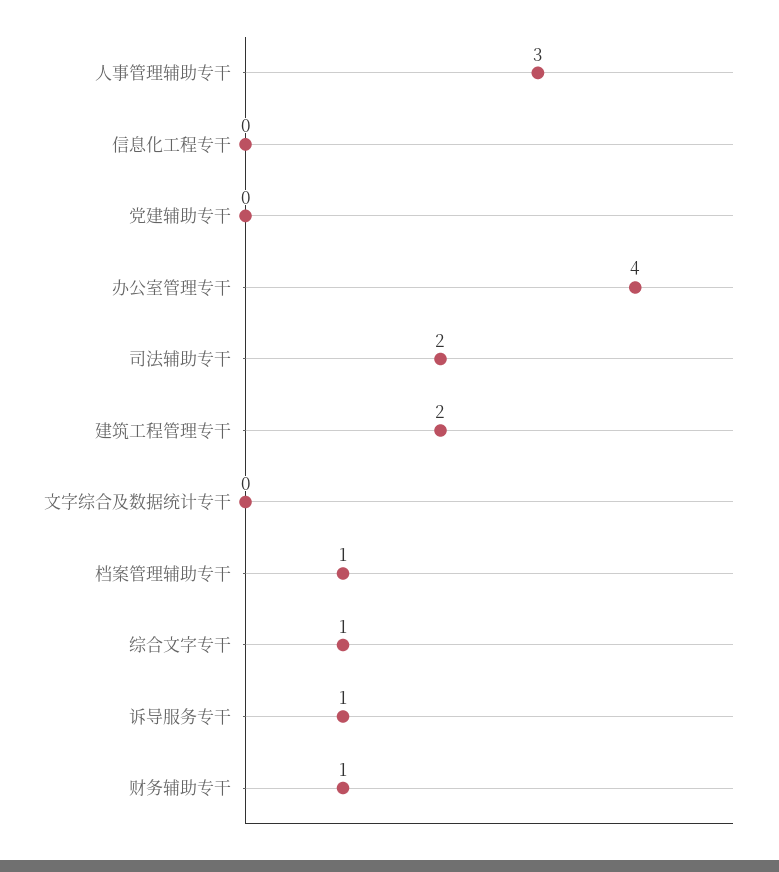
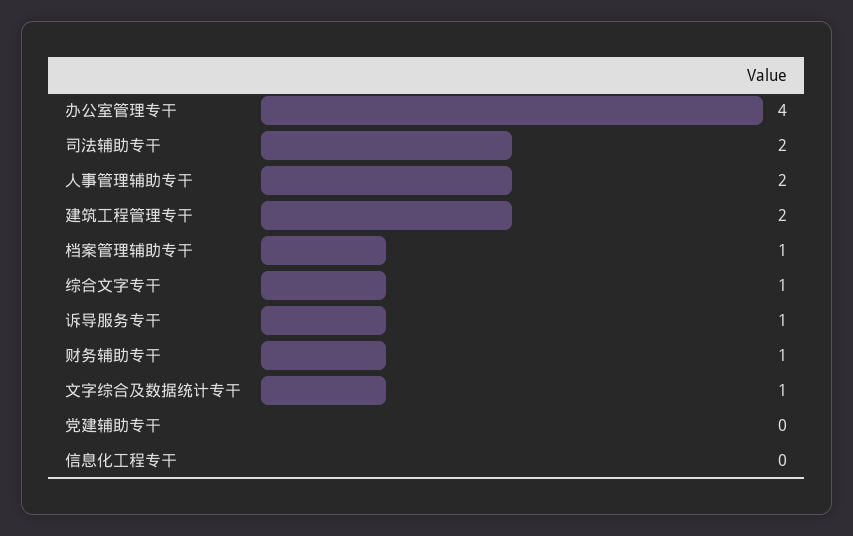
  {
-   "人事管理辅助专干": 3,
+   "人事管理辅助专干": 2,
    "信息化工程专干": 0,
    "党建辅助专干": 0,
    "办公室管理专干": 4,
    "司法辅助专干": 2,
    "建筑工程管理专干": 2,
-   "文字综合及数据统计专干": 0,
+   "文字综合及数据统计专干": 1,
    "档案管理辅助专干": 1,
    "综合文字专干": 1,
    "诉导服务专干": 1,
    "财务辅助专干": 1
  }

